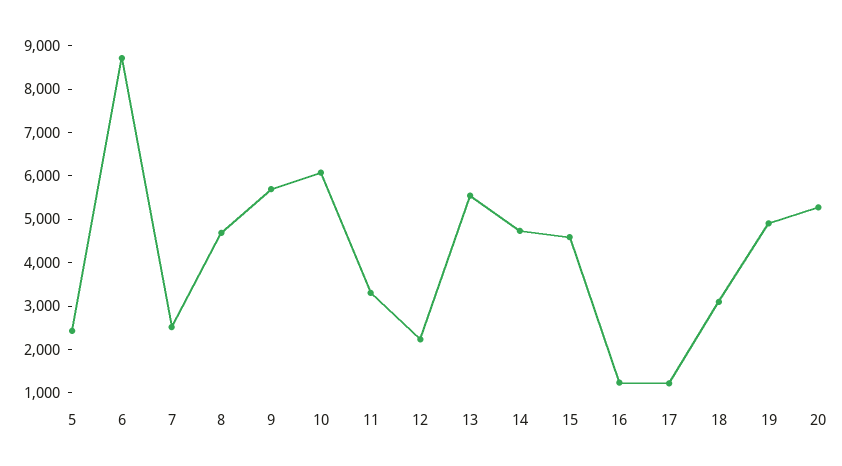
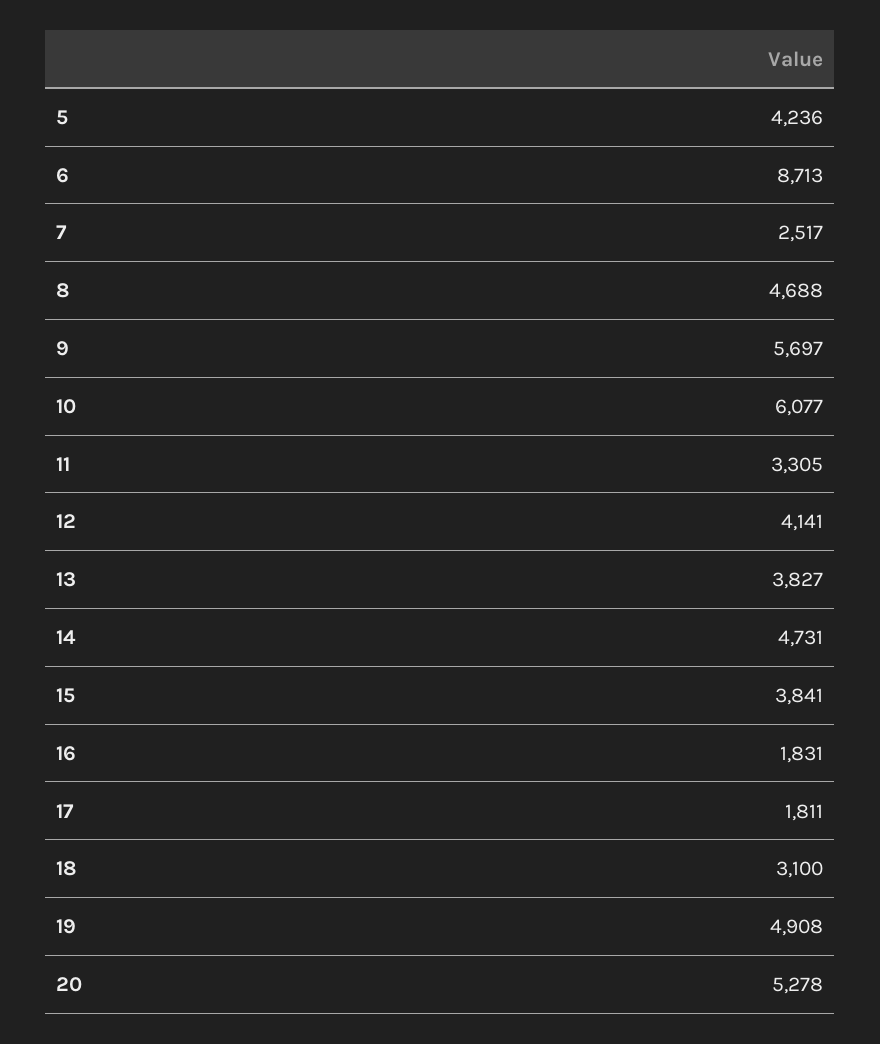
  {
-   "5": 2400,
+   "5": 4236,
    "6": 8713,
    "7": 2517,
    "8": 4688,
    "9": 5697,
    "10": 6077,
    "11": 3305,
-   "12": 2200,
+   "12": 4141,
-   "13": 5600,
+   "13": 3827,
    "14": 4731,
-   "15": 4600,
+   "15": 3841,
-   "16": 1200,
+   "16": 1831,
-   "17": 1200,
+   "17": 1811,
    "18": 3100,
    "19": 4908,
    "20": 5278
  }

